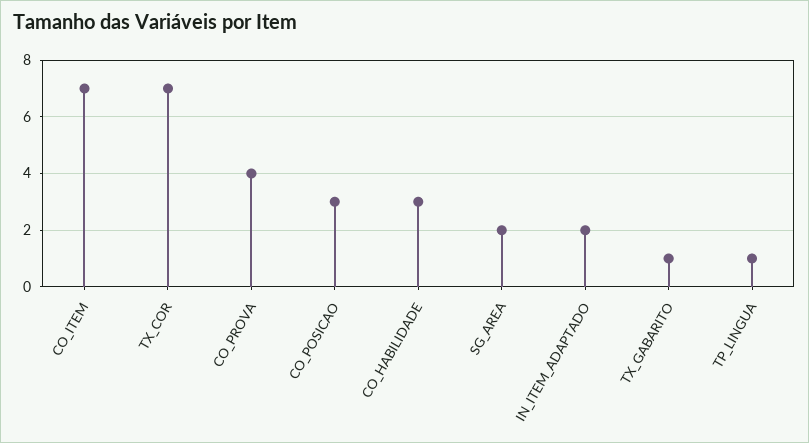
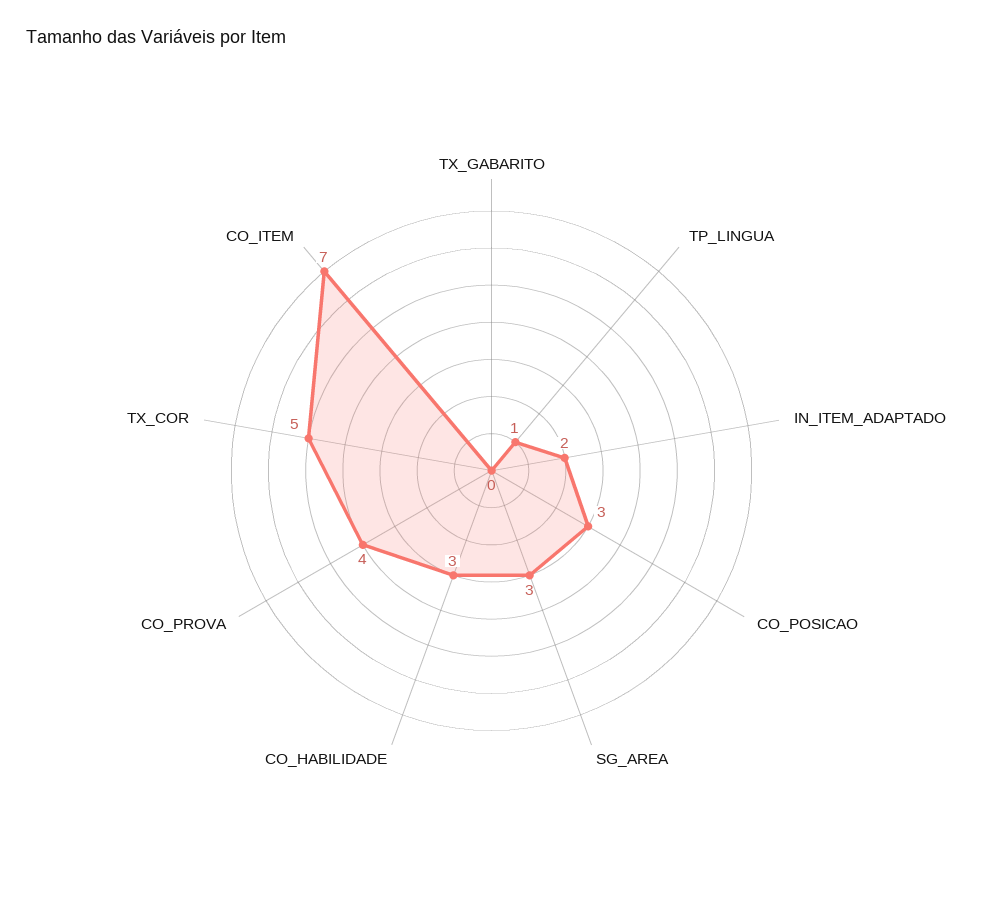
  {
    "CO_ITEM": 7,
-   "TX_COR": 7,
+   "TX_COR": 5,
    "CO_PROVA": 4,
    "CO_POSICAO": 3,
    "CO_HABILIDADE": 3,
-   "SG_AREA": 2,
+   "SG_AREA": 3,
    "IN_ITEM_ADAPTADO": 2,
-   "TX_GABARITO": 1,
+   "TX_GABARITO": 0,
    "TP_LINGUA": 1
  }

